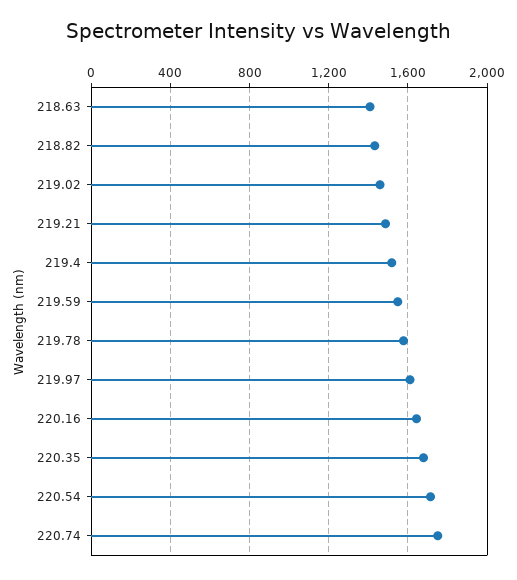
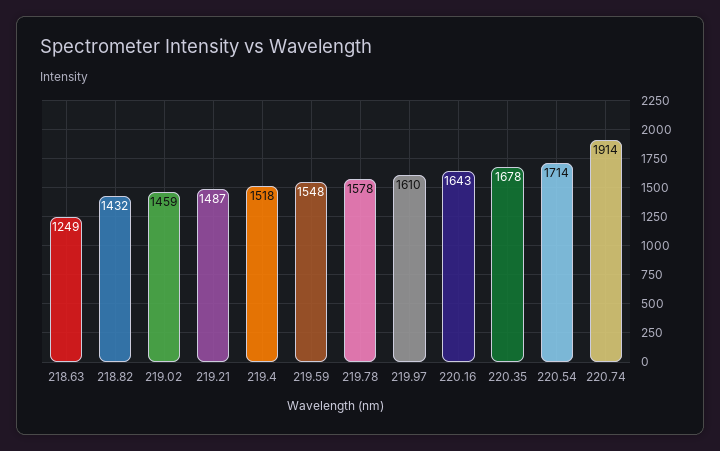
  {
-   "218.63": 1400,
+   "218.63": 1249,
    "218.82": 1432,
    "219.02": 1459,
    "219.21": 1487,
    "219.4": 1518,
    "219.59": 1548,
    "219.78": 1578,
    "219.97": 1610,
    "220.16": 1643,
    "220.35": 1678,
    "220.54": 1714,
-   "220.74": 1750
+   "220.74": 1914
  }

